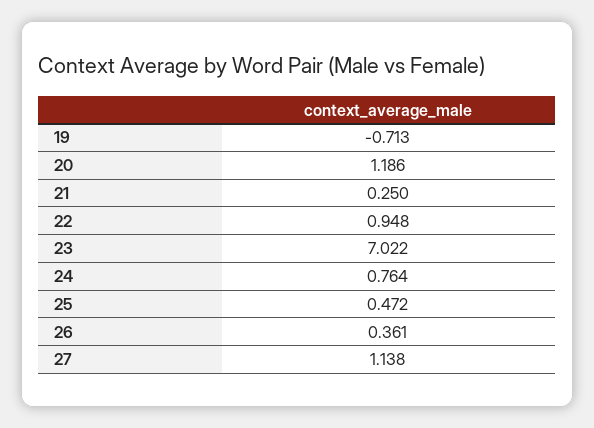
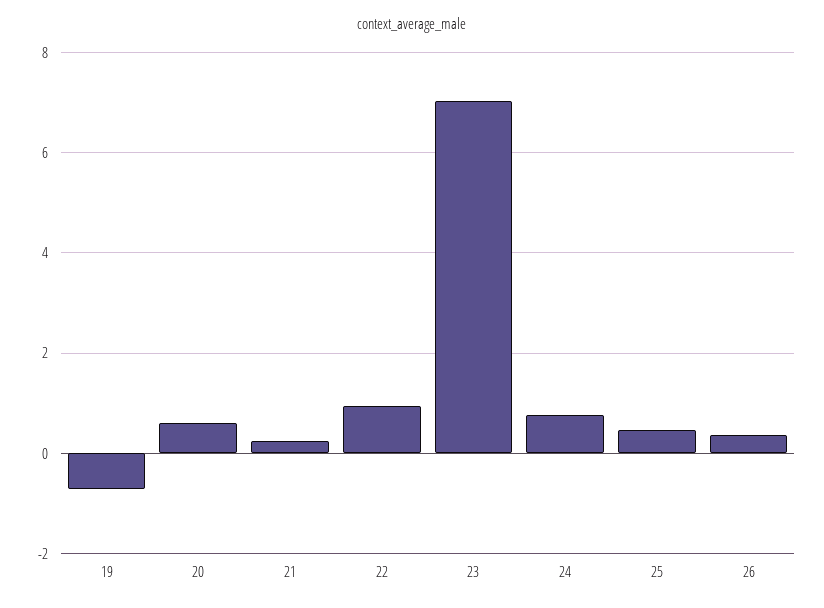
  {
    "19": -0.713,
-   "20": 1.186,
+   "20": 0.6,
    "21": 0.25,
    "22": 0.948,
    "23": 7.022,
    "24": 0.764,
    "25": 0.472,
-   "26": 0.361,
+   "26": 0.361
-   "27": 1.138
  }

